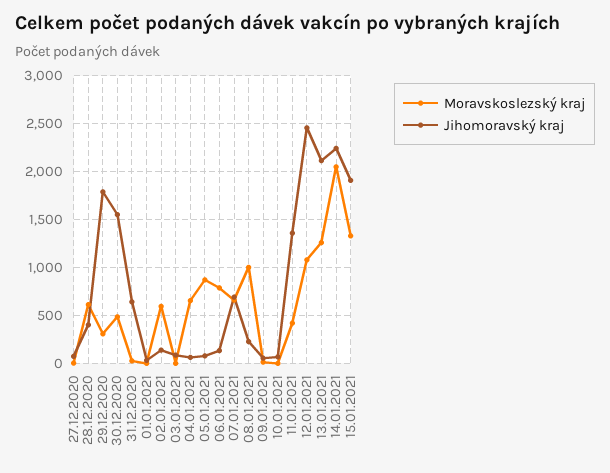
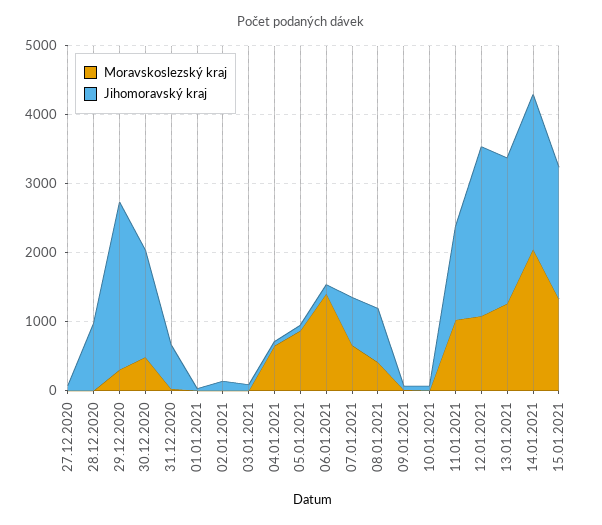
  {
    "Moravskoslezský kraj": {
      "27.12.2020": 0,
-     "28.12.2020": 600,
+     "28.12.2020": 0,
      "29.12.2020": 300,
      "30.12.2020": 500,
      "31.12.2020": 0,
      "01.01.2021": 0,
-     "02.01.2021": 600,
+     "02.01.2021": 0,
      "03.01.2021": 0,
      "04.01.2021": 700,
      "05.01.2021": 900,
-     "06.01.2021": 800,
+     "06.01.2021": 1400,
      "07.01.2021": 700,
-     "08.01.2021": 1000,
+     "08.01.2021": 400,
      "09.01.2021": 0,
      "10.01.2021": 0,
-     "11.01.2021": 400,
+     "11.01.2021": 1000,
      "12.01.2021": 1100,
      "13.01.2021": 1300,
      "14.01.2021": 2100,
      "15.01.2021": 1300
    },
    "Jihomoravský kraj": {
      "27.12.2020": 100,
-     "28.12.2020": 400,
+     "28.12.2020": 1000,
-     "29.12.2020": 1800,
+     "29.12.2020": 2400,
      "30.12.2020": 1600,
      "31.12.2020": 600,
      "01.01.2021": 0,
      "02.01.2021": 100,
      "03.01.2021": 100,
      "04.01.2021": 100,
      "05.01.2021": 100,
      "06.01.2021": 100,
      "07.01.2021": 700,
-     "08.01.2021": 200,
+     "08.01.2021": 800,
      "09.01.2021": 100,
      "10.01.2021": 100,
      "11.01.2021": 1400,
      "12.01.2021": 2500,
      "13.01.2021": 2100,
      "14.01.2021": 2200,
      "15.01.2021": 1900
    }
  }

